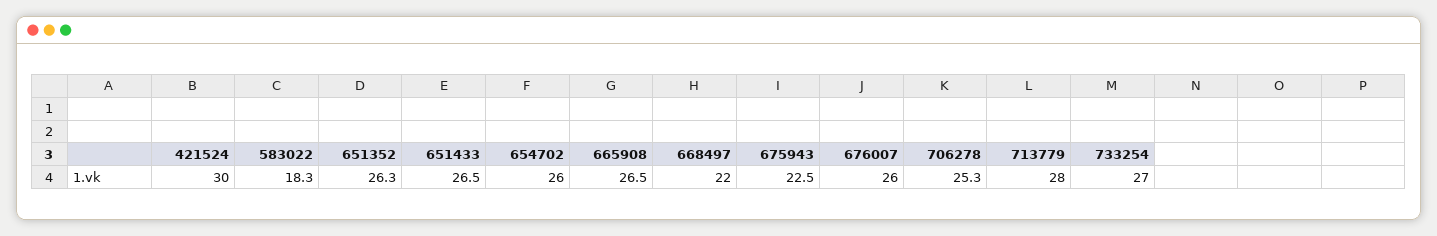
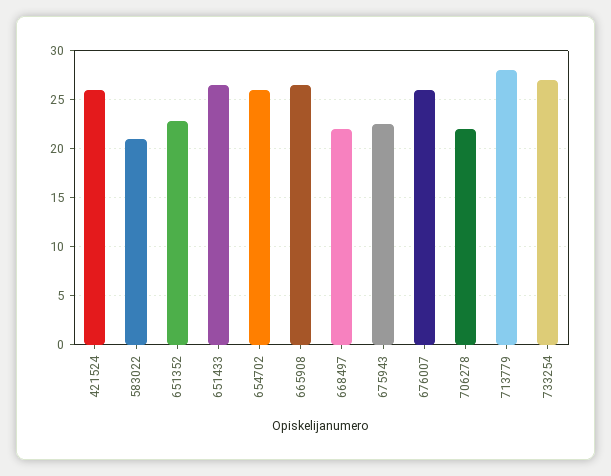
  {
-   "421524": 30,
+   "421524": 26,
-   "583022": 18.3,
+   "583022": 21,
-   "651352": 26.3,
+   "651352": 23,
    "651433": 26.5,
    "654702": 26,
    "665908": 26.5,
    "668497": 22,
    "675943": 22.5,
    "676007": 26,
-   "706278": 25.3,
+   "706278": 22,
    "713779": 28,
    "733254": 27
  }

